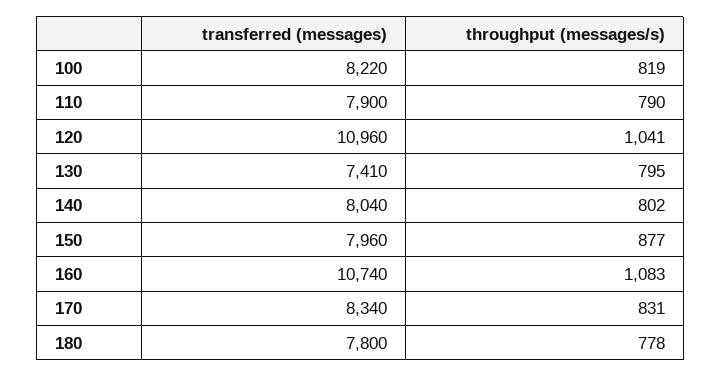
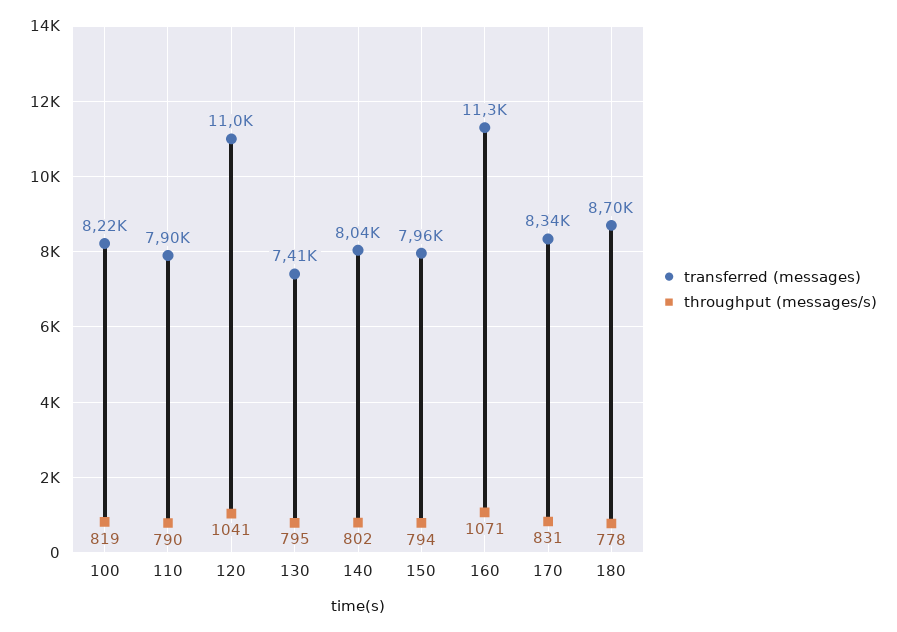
  {
    "transferred (messages)": {
      "100": 8220,
      "110": 7900,
      "120": 10960,
      "130": 7410,
      "140": 8040,
      "150": 7960,
-     "160": 10740,
+     "160": 11300,
      "170": 8340,
-     "180": 7800
+     "180": 8700
    },
    "throughput (messages/s)": {
      "100": 819,
      "110": 790,
      "120": 1041,
      "130": 795,
      "140": 802,
-     "150": 877,
+     "150": 794,
-     "160": 1083,
+     "160": 1071,
      "170": 831,
      "180": 778
    }
  }

